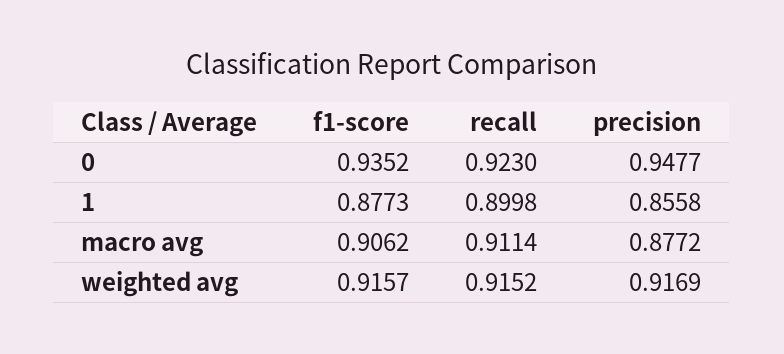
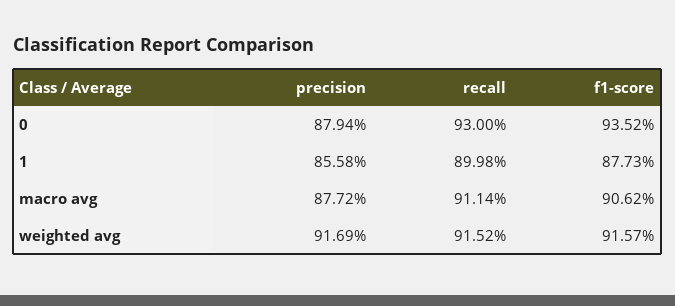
  {
    "f1-score": {
      "0": 0.9352,
      "1": 0.8773,
      "macro avg": 0.9062,
      "weighted avg": 0.9157
    },
    "recall": {
-     "0": 0.923,
+     "0": 0.93,
      "1": 0.8998,
      "macro avg": 0.9114,
      "weighted avg": 0.9152
    },
    "precision": {
-     "0": 0.9477,
+     "0": 0.8794,
      "1": 0.8558,
      "macro avg": 0.8772,
      "weighted avg": 0.9169
    }
  }

